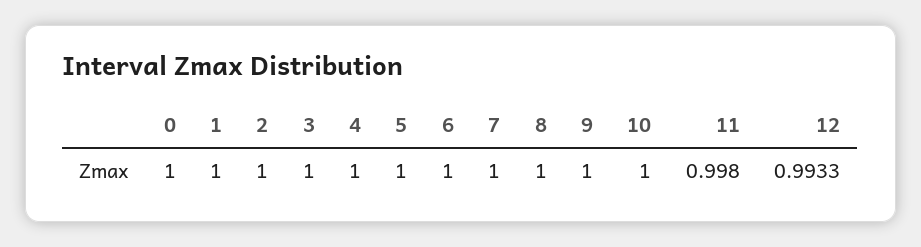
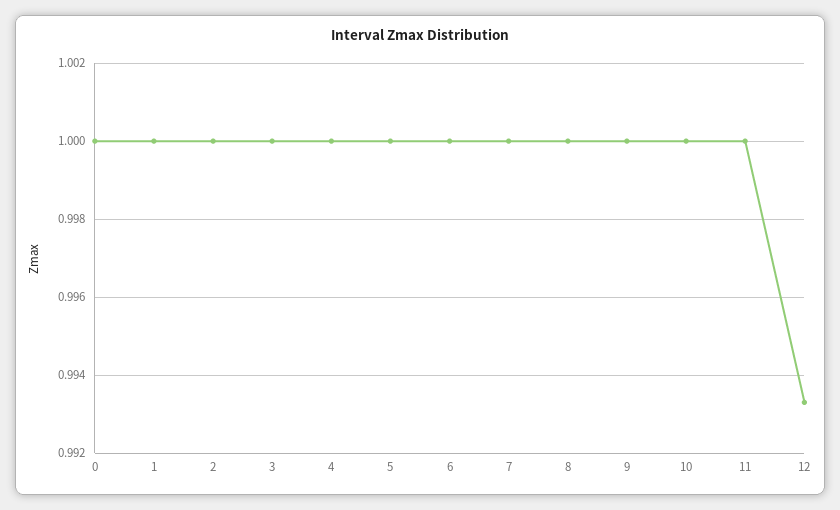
  {
    "0": 1,
    "1": 1,
    "2": 1,
    "3": 1,
    "4": 1,
    "5": 1,
    "6": 1,
    "7": 1,
    "8": 1,
    "9": 1,
    "10": 1,
-   "11": 0.998,
+   "11": 1,
    "12": 0.9933
  }

